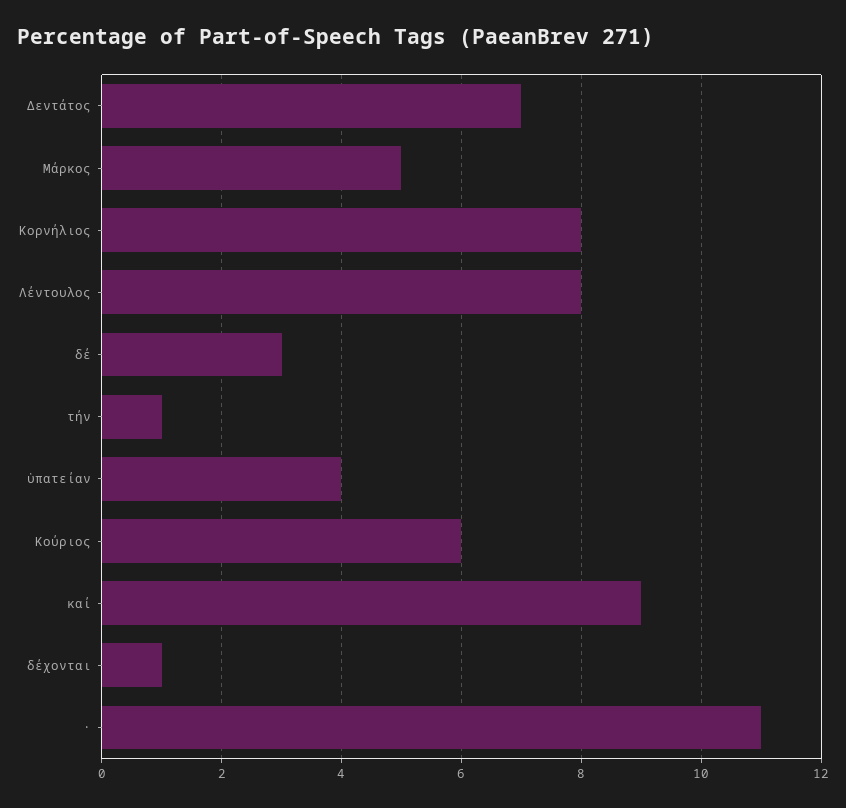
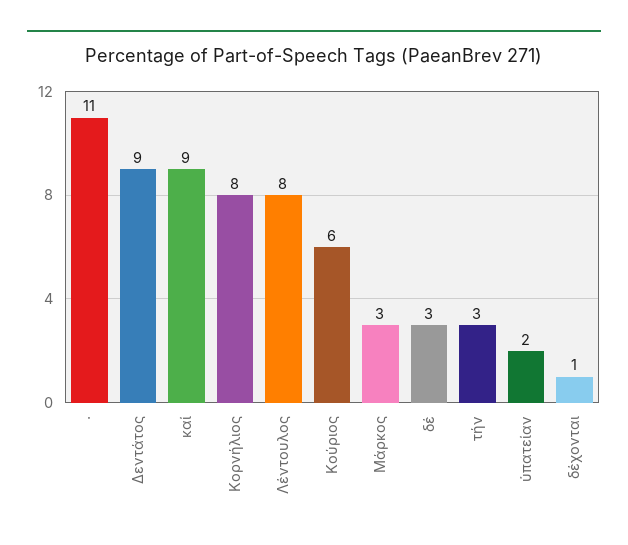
  {
-   "Δεντάτος": 7,
+   "Δεντάτος": 9,
-   "Μάρκος": 5,
+   "Μάρκος": 3,
    "Κορνήλιος": 8,
    "Λέντουλος": 8,
    "δέ": 3,
-   "τήν": 1,
+   "τήν": 3,
-   "ὑπατείαν": 4,
+   "ὑπατείαν": 2,
    "Κούριος": 6,
    "καί": 9,
    "δέχονται": 1,
    "·": 11
  }

